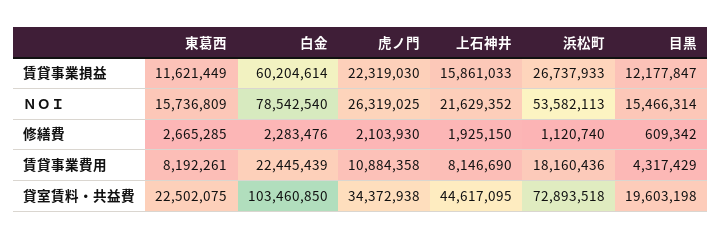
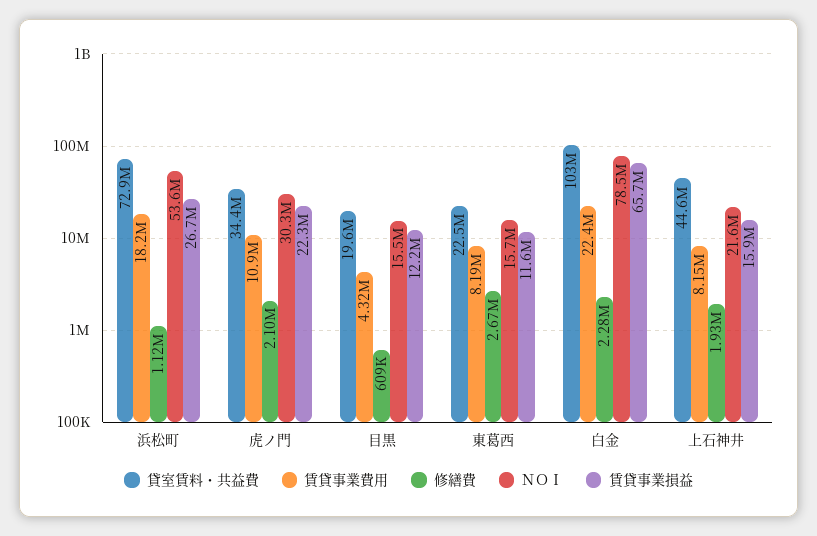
  {
    "賃貸事業損益": {
      "東葛西": 11621449,
-     "白金": 60204614,
+     "白金": 65700000,
      "虎ノ門": 22319030,
      "上石神井": 15861033,
      "浜松町": 26737933,
      "目黒": 12177847
    },
    "ＮＯＩ": {
      "東葛西": 15736809,
      "白金": 78542540,
-     "虎ノ門": 26319025,
+     "虎ノ門": 30300000,
      "上石神井": 21629352,
      "浜松町": 53582113,
      "目黒": 15466314
    },
    "修繕費": {
      "東葛西": 2665285,
      "白金": 2283476,
      "虎ノ門": 2103930,
      "上石神井": 1925150,
      "浜松町": 1120740,
      "目黒": 609342
    },
    "賃貸事業費用": {
      "東葛西": 8192261,
      "白金": 22445439,
      "虎ノ門": 10884358,
      "上石神井": 8146690,
      "浜松町": 18160436,
      "目黒": 4317429
    },
    "貸室賃料・共益費": {
      "東葛西": 22502075,
      "白金": 103460850,
      "虎ノ門": 34372938,
      "上石神井": 44617095,
      "浜松町": 72893518,
      "目黒": 19603198
    }
  }

